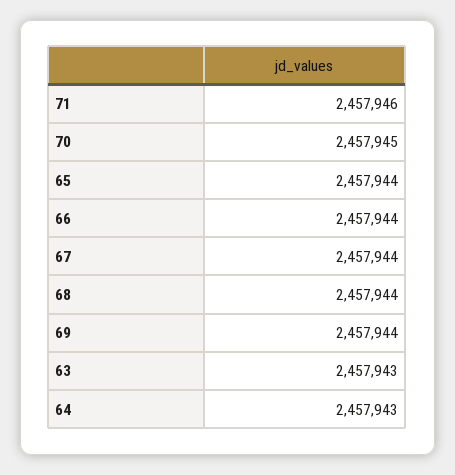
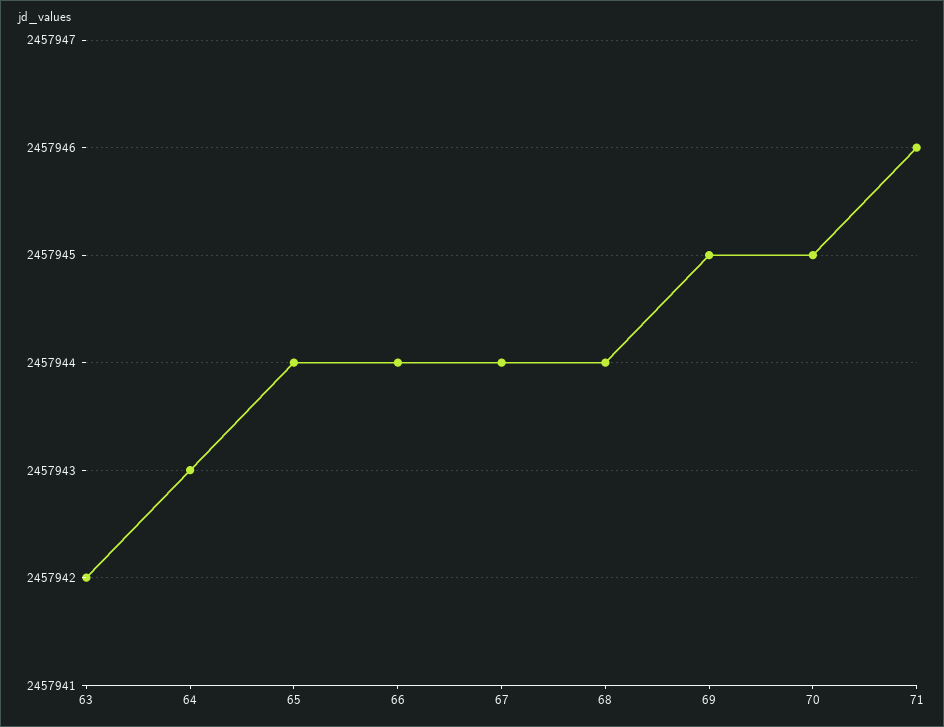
  {
    "71": 2457946,
    "70": 2457945,
    "65": 2457944,
    "66": 2457944,
    "67": 2457944,
    "68": 2457944,
-   "69": 2457944,
+   "69": 2457945,
-   "63": 2457943,
+   "63": 2457942,
    "64": 2457943
  }

